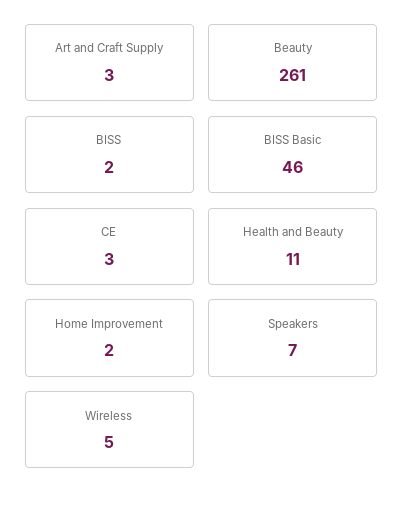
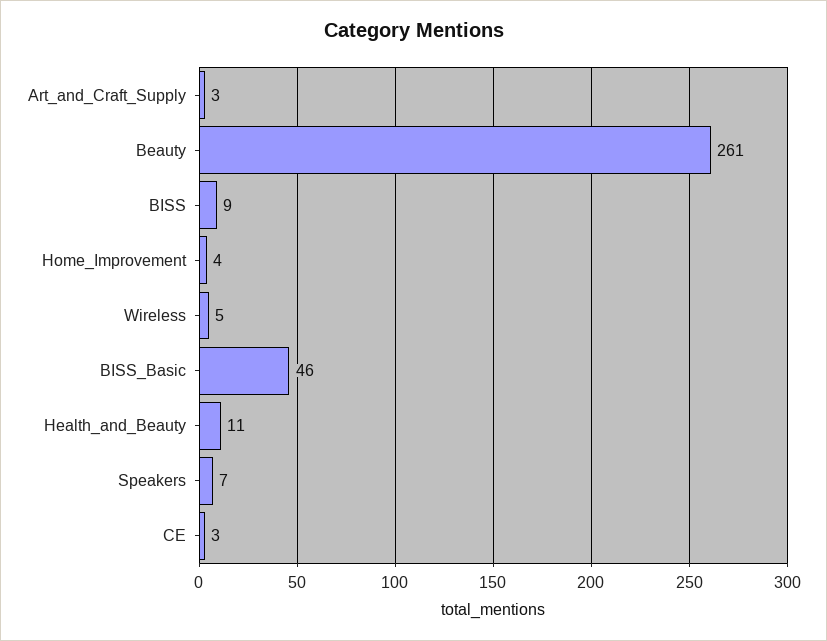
  {
    "Art and Craft Supply": 3,
    "Beauty": 261,
-   "BISS": 2,
+   "BISS": 9,
    "BISS Basic": 46,
    "CE": 3,
    "Health and Beauty": 11,
-   "Home Improvement": 2,
+   "Home Improvement": 4,
    "Speakers": 7,
    "Wireless": 5
  }

